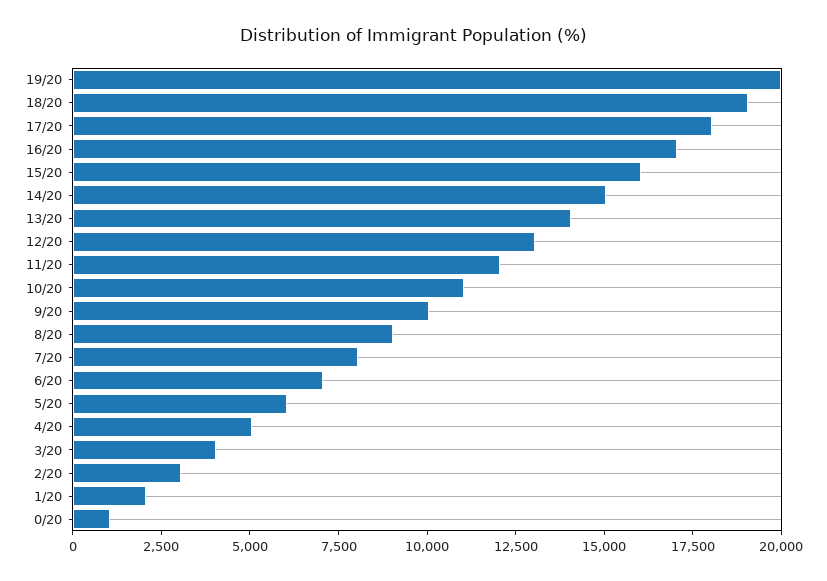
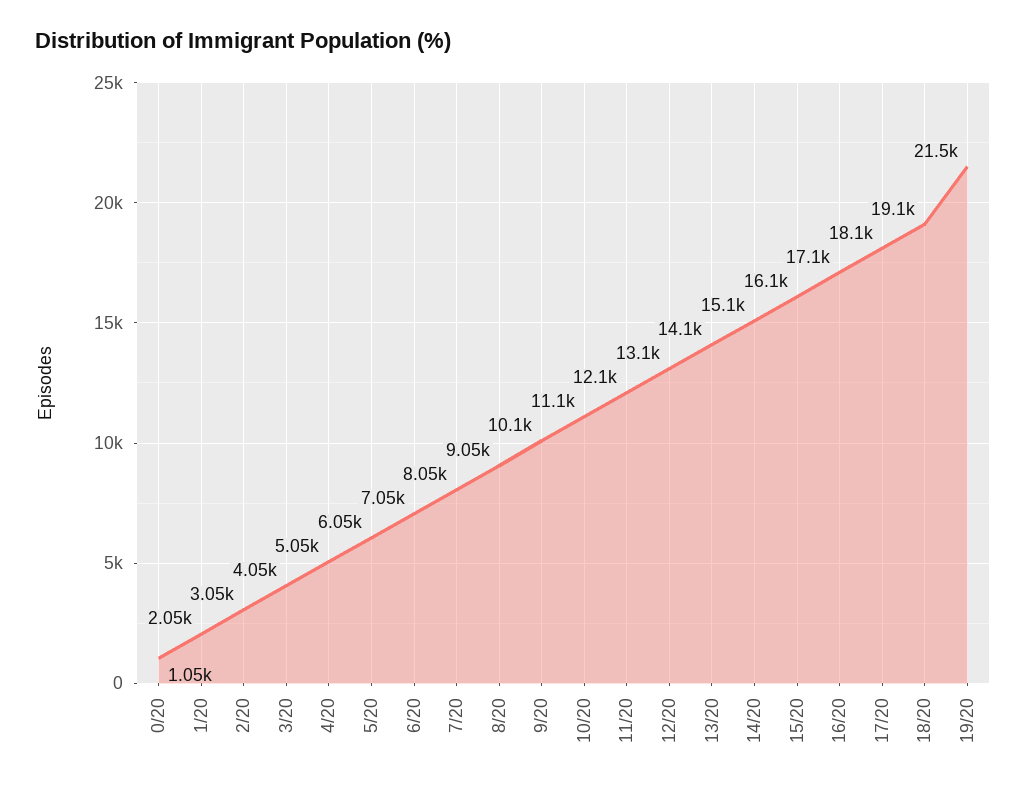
  {
-   "19/20": 20000,
+   "19/20": 21500,
    "18/20": 19100,
    "17/20": 18100,
    "16/20": 17100,
    "15/20": 16100,
    "14/20": 15100,
    "13/20": 14100,
    "12/20": 13100,
    "11/20": 12100,
    "10/20": 11100,
    "9/20": 10100,
    "8/20": 9050,
    "7/20": 8050,
    "6/20": 7050,
    "5/20": 6050,
    "4/20": 5050,
    "3/20": 4050,
    "2/20": 3050,
    "1/20": 2050,
    "0/20": 1050
  }

